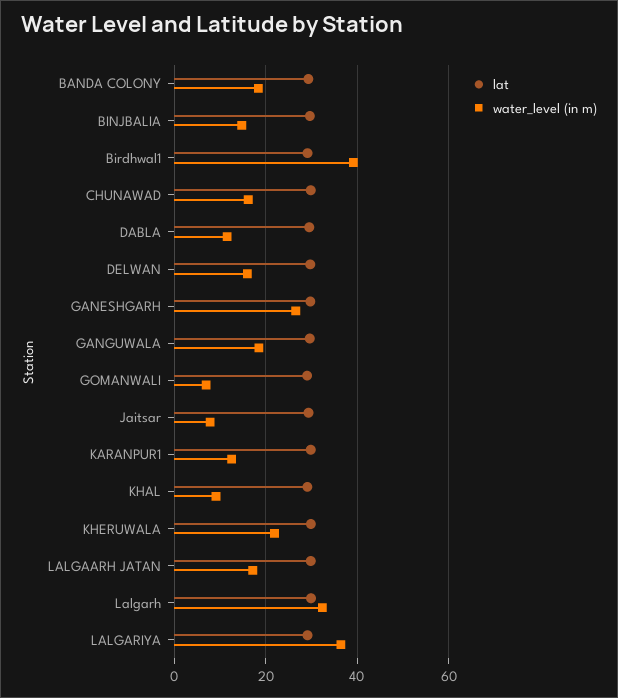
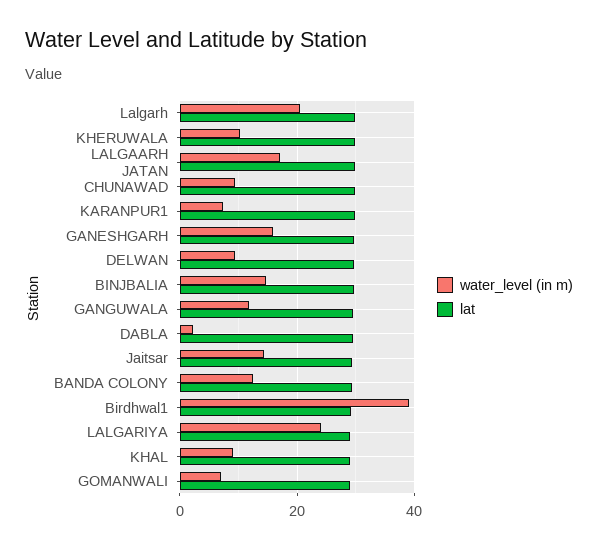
  {
    "lat": {
      "BANDA COLONY": 30,
      "BINJBALIA": 30,
      "Birdhwal1": 30,
      "CHUNAWAD": 30,
      "DABLA": 30,
      "DELWAN": 30,
      "GANESHGARH": 30,
      "GANGUWALA": 30,
      "GOMANWALI": 30,
      "Jaitsar": 30,
      "KARANPUR1": 30,
      "KHAL": 30,
      "KHERUWALA": 30,
      "LALGAARH JATAN": 30,
      "Lalgarh": 30,
      "LALGARIYA": 30
    },
    "water_level (in m)": {
-     "BANDA COLONY": 18,
+     "BANDA COLONY": 12,
      "BINJBALIA": 14,
      "Birdhwal1": 40,
-     "CHUNAWAD": 16,
+     "CHUNAWAD": 10,
-     "DABLA": 12,
+     "DABLA": 2,
-     "DELWAN": 16,
+     "DELWAN": 10,
-     "GANESHGARH": 26,
+     "GANESHGARH": 16,
-     "GANGUWALA": 18,
+     "GANGUWALA": 12,
      "GOMANWALI": 6,
-     "Jaitsar": 8,
+     "Jaitsar": 14,
-     "KARANPUR1": 12,
+     "KARANPUR1": 8,
      "KHAL": 10,
-     "KHERUWALA": 22,
+     "KHERUWALA": 10,
      "LALGAARH JATAN": 18,
-     "Lalgarh": 32,
+     "Lalgarh": 20,
-     "LALGARIYA": 36
+     "LALGARIYA": 24
    }
  }

